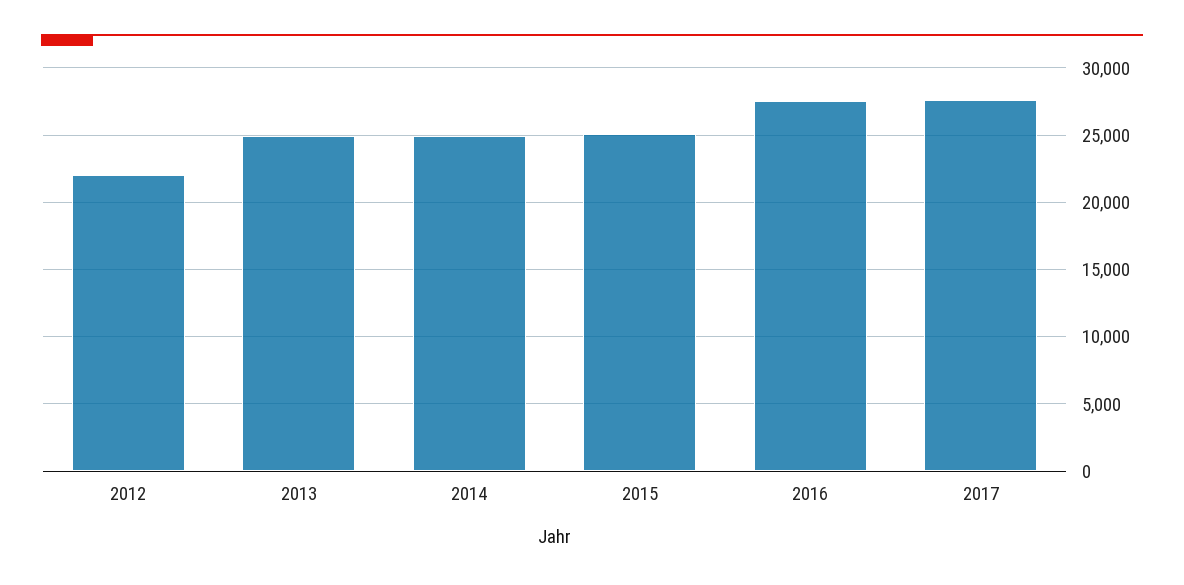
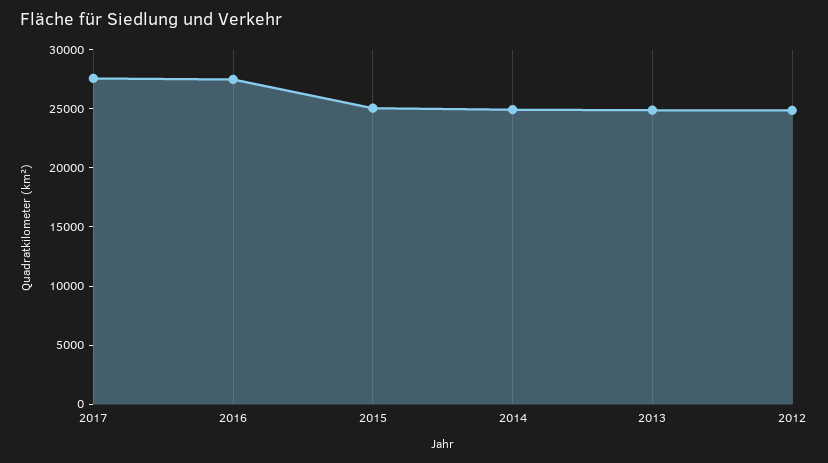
  {
-   "2012": 22000,
+   "2012": 25000,
    "2013": 25000,
    "2014": 25000,
    "2015": 25000,
    "2016": 27500,
    "2017": 27500
  }

